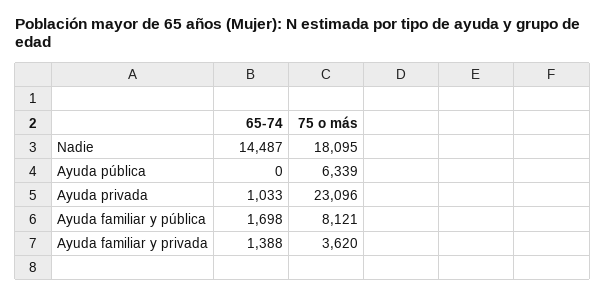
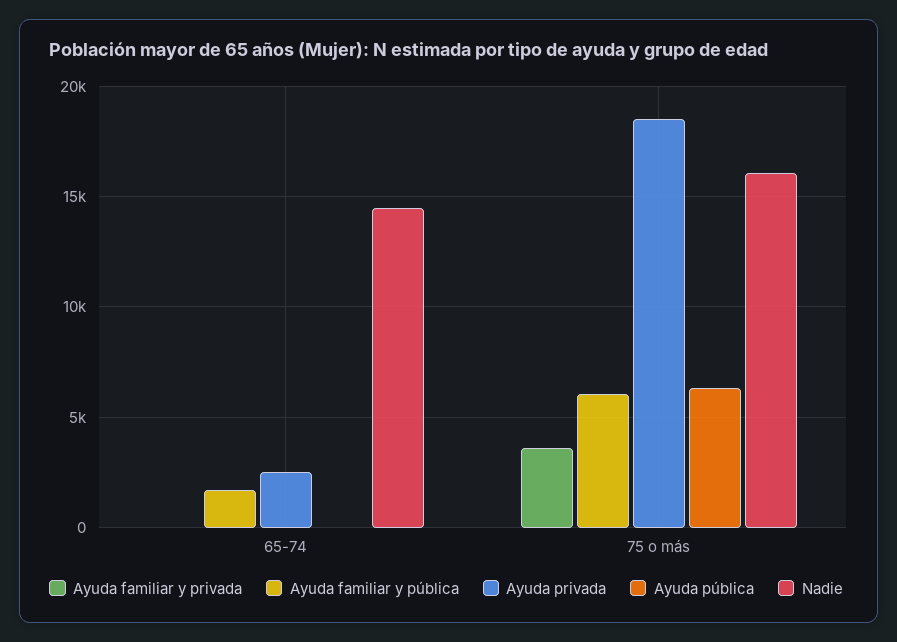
  {
    "Nadie": {
      "65-74": 14487,
-     "75 o más": 18095
+     "75 o más": 16000
    },
    "Ayuda pública": {
      "65-74": 0,
      "75 o más": 6339
    },
    "Ayuda privada": {
-     "65-74": 1033,
+     "65-74": 2500,
-     "75 o más": 23096
+     "75 o más": 18500
    },
    "Ayuda familiar y pública": {
      "65-74": 1698,
-     "75 o más": 8121
+     "75 o más": 6000
    },
    "Ayuda familiar y privada": {
-     "65-74": 1388,
+     "65-74": 0,
      "75 o más": 3620
    }
  }

